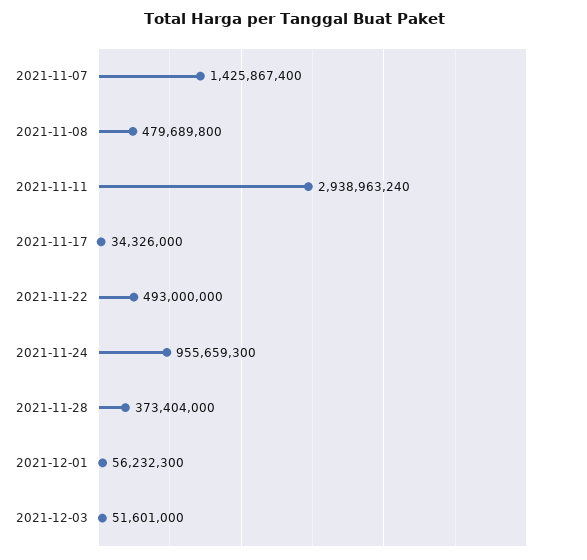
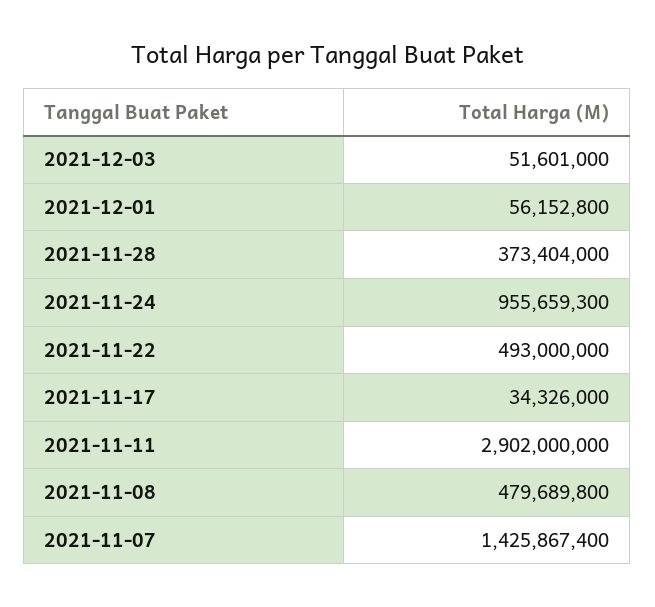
  {
    "2021-11-07": 1425867400,
    "2021-11-08": 479689800,
-   "2021-11-11": 2938963240,
+   "2021-11-11": 2902000000,
    "2021-11-17": 34326000,
    "2021-11-22": 493000000,
    "2021-11-24": 955659300,
    "2021-11-28": 373404000,
-   "2021-12-01": 56232300,
+   "2021-12-01": 56152800,
    "2021-12-03": 51601000
  }

